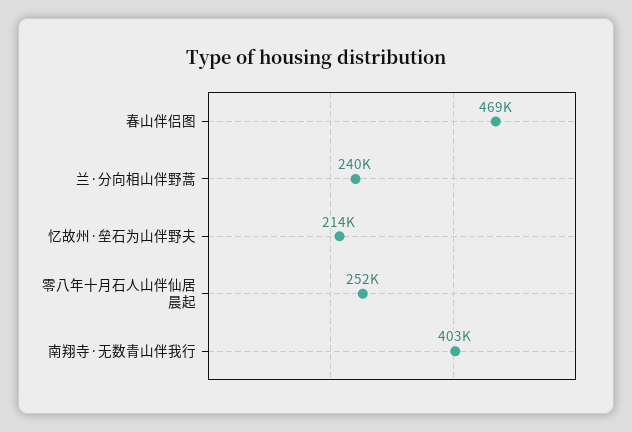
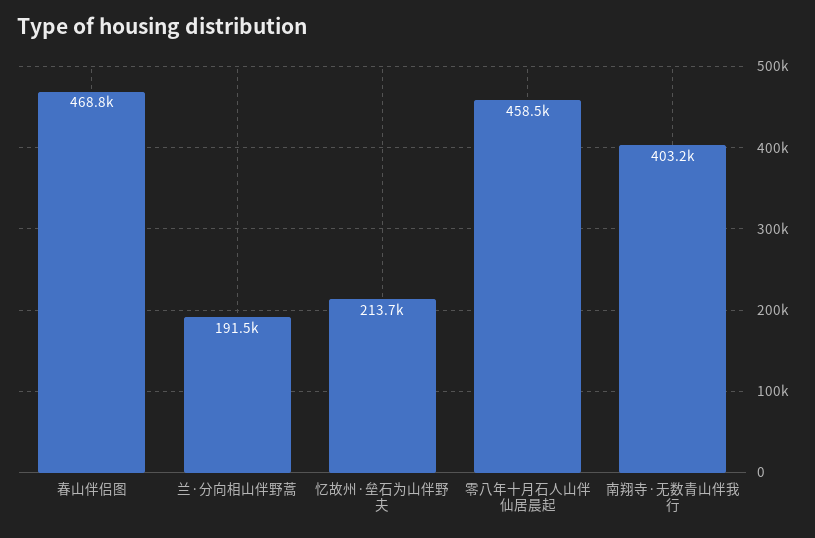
  {
    "春山伴侣图": 468800,
-   "兰·分向相山伴野蒿": 240000,
+   "兰·分向相山伴野蒿": 191500,
    "忆故州·垒石为山伴野夫": 213700,
-   "零八年十月石人山伴仙居晨起": 252000,
+   "零八年十月石人山伴仙居晨起": 458500,
    "南翔寺·无数青山伴我行": 403200
  }

